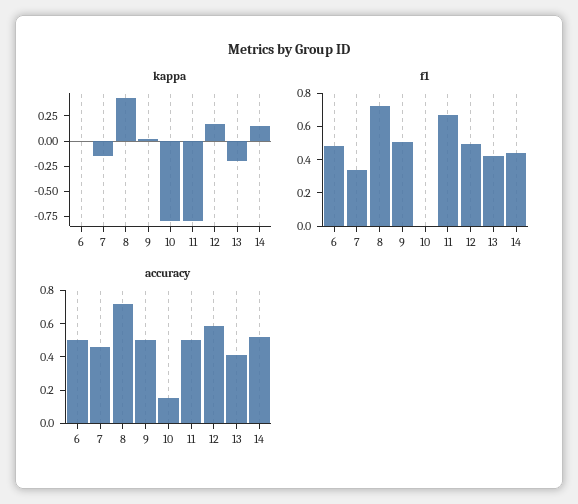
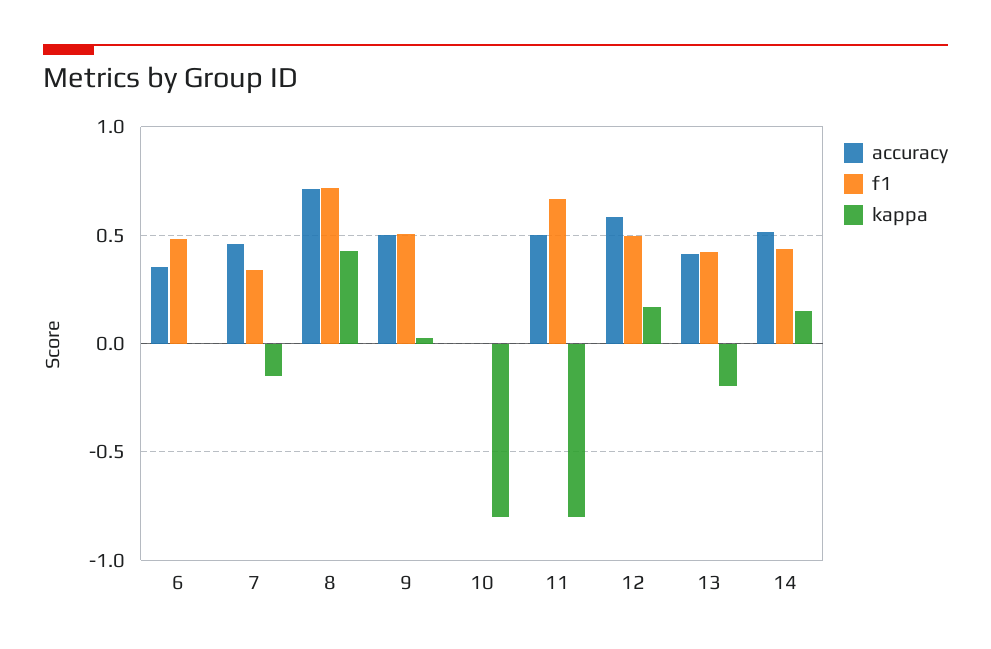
  {
    "kappa": {
      "6": 0,
      "7": -0.15,
      "8": 0.45,
      "9": 0,
      "10": -0.8,
      "11": -0.8,
      "12": 0.15,
      "13": -0.2,
      "14": 0.15
    },
    "f1": {
      "6": 0.5,
      "7": 0.35,
      "8": 0.7,
      "9": 0.5,
      "10": 0,
      "11": 0.65,
      "12": 0.5,
      "13": 0.4,
      "14": 0.45
    },
    "accuracy": {
-     "6": 0.5,
+     "6": 0.35,
      "7": 0.45,
      "8": 0.7,
      "9": 0.5,
-     "10": 0.15,
+     "10": 0,
      "11": 0.5,
      "12": 0.6,
      "13": 0.4,
      "14": 0.5
    }
  }

